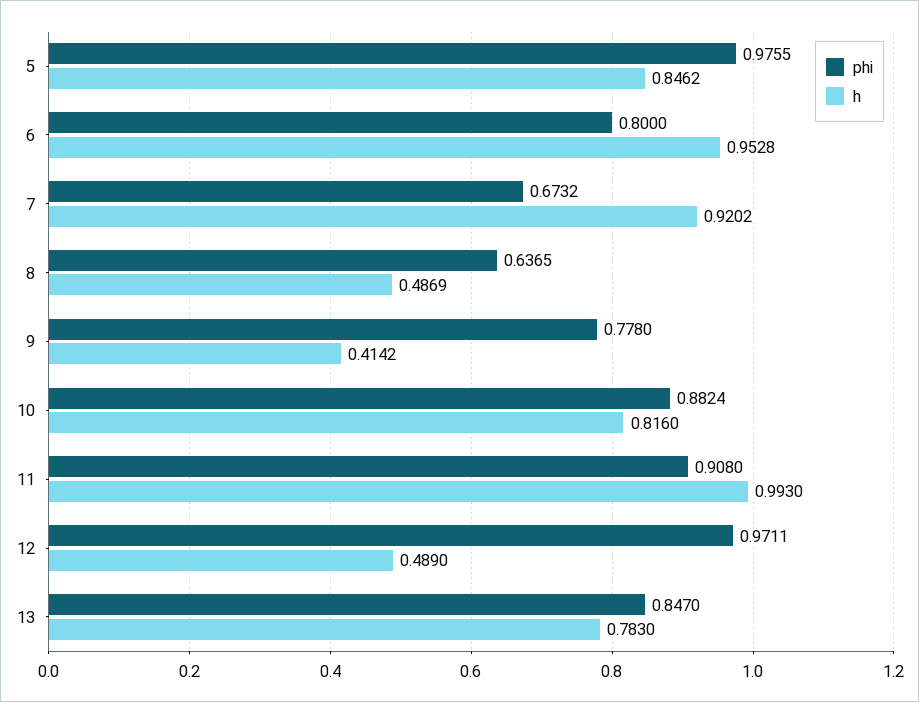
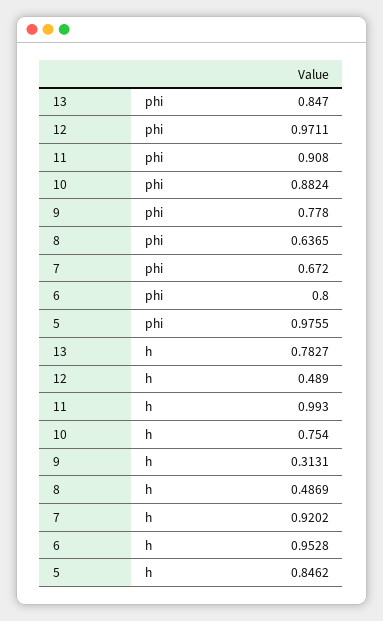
  {
    "phi": {
      "5": 0.9755,
      "6": 0.8,
-     "7": 0.6732,
+     "7": 0.672,
      "8": 0.6365,
      "9": 0.778,
      "10": 0.8824,
      "11": 0.908,
      "12": 0.9711,
      "13": 0.847
    },
    "h": {
      "5": 0.8462,
      "6": 0.9528,
      "7": 0.9202,
      "8": 0.4869,
-     "9": 0.4142,
+     "9": 0.3131,
-     "10": 0.816,
+     "10": 0.754,
      "11": 0.993,
      "12": 0.489,
-     "13": 0.783
+     "13": 0.7827
    }
  }

